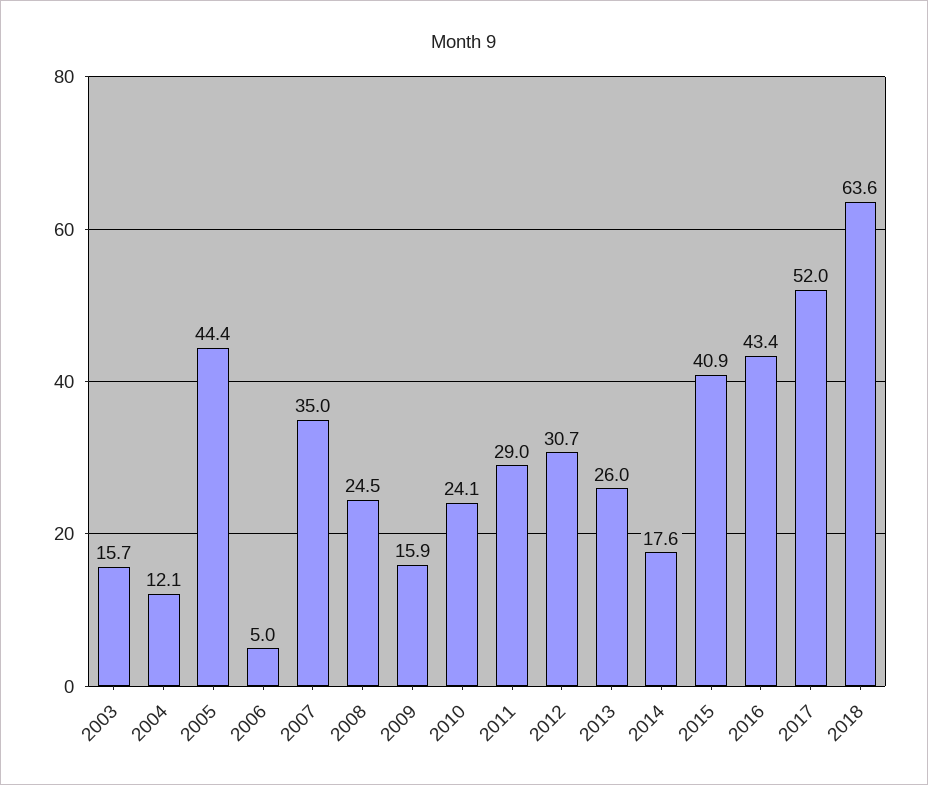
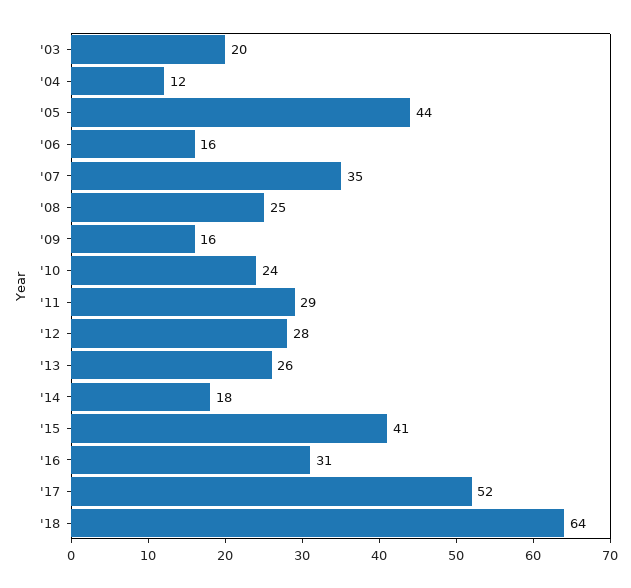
  {
-   "2003": 15.7,
+   "2003": 20,
    "2004": 12.1,
    "2005": 44.4,
-   "2006": 5,
+   "2006": 16,
    "2007": 35,
    "2008": 24.5,
    "2009": 15.9,
    "2010": 24.1,
    "2011": 29,
-   "2012": 30.7,
+   "2012": 28,
    "2013": 26,
    "2014": 17.6,
    "2015": 40.9,
-   "2016": 43.4,
+   "2016": 31,
    "2017": 52,
    "2018": 63.6
  }

